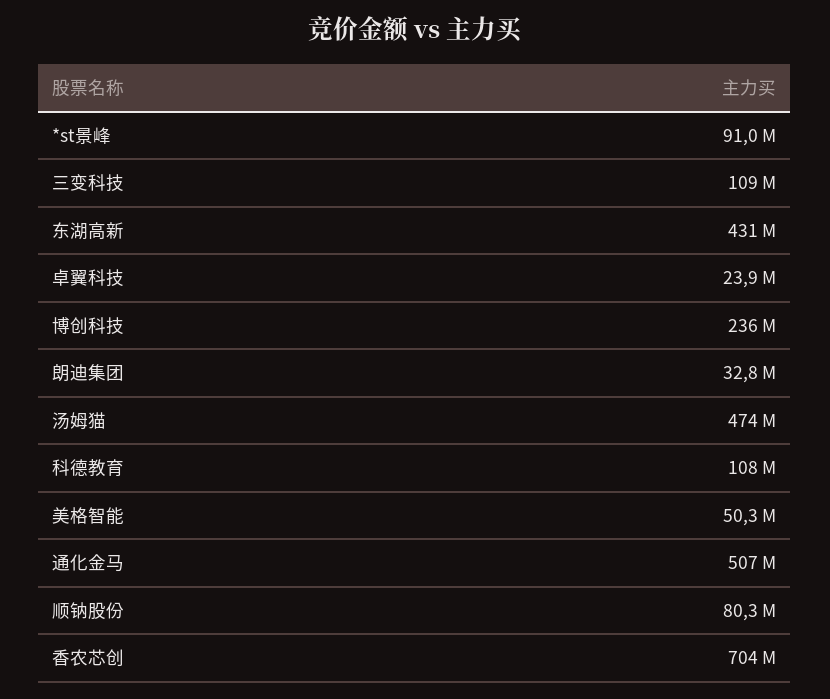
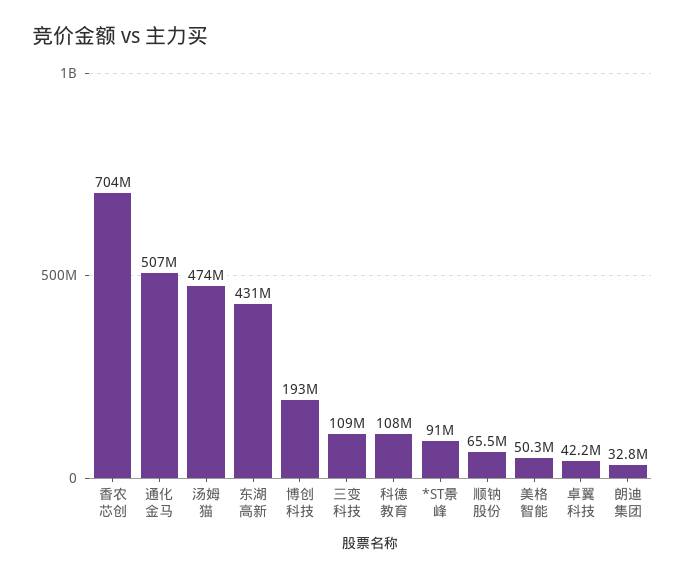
  {
    "*st景峰": 91000000,
    "三变科技": 109000000,
    "东湖高新": 431000000,
-   "卓翼科技": 23900000,
+   "卓翼科技": 42200000,
-   "博创科技": 236000000,
+   "博创科技": 193000000,
    "朗迪集团": 32800000,
    "汤姆猫": 474000000,
    "科德教育": 108000000,
    "美格智能": 50300000,
    "通化金马": 507000000,
-   "顺钠股份": 80300000,
+   "顺钠股份": 65500000,
    "香农芯创": 704000000
  }

